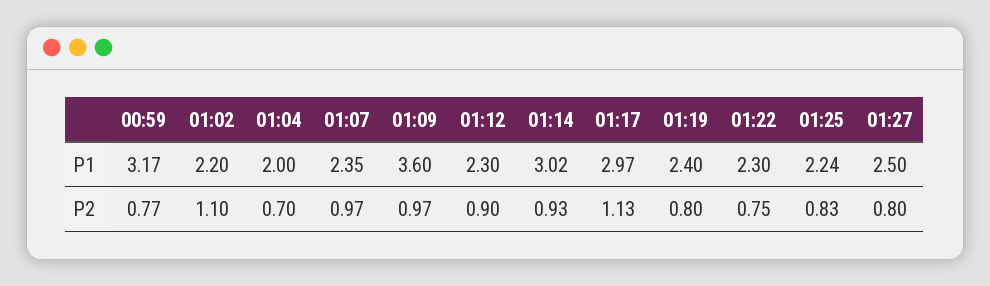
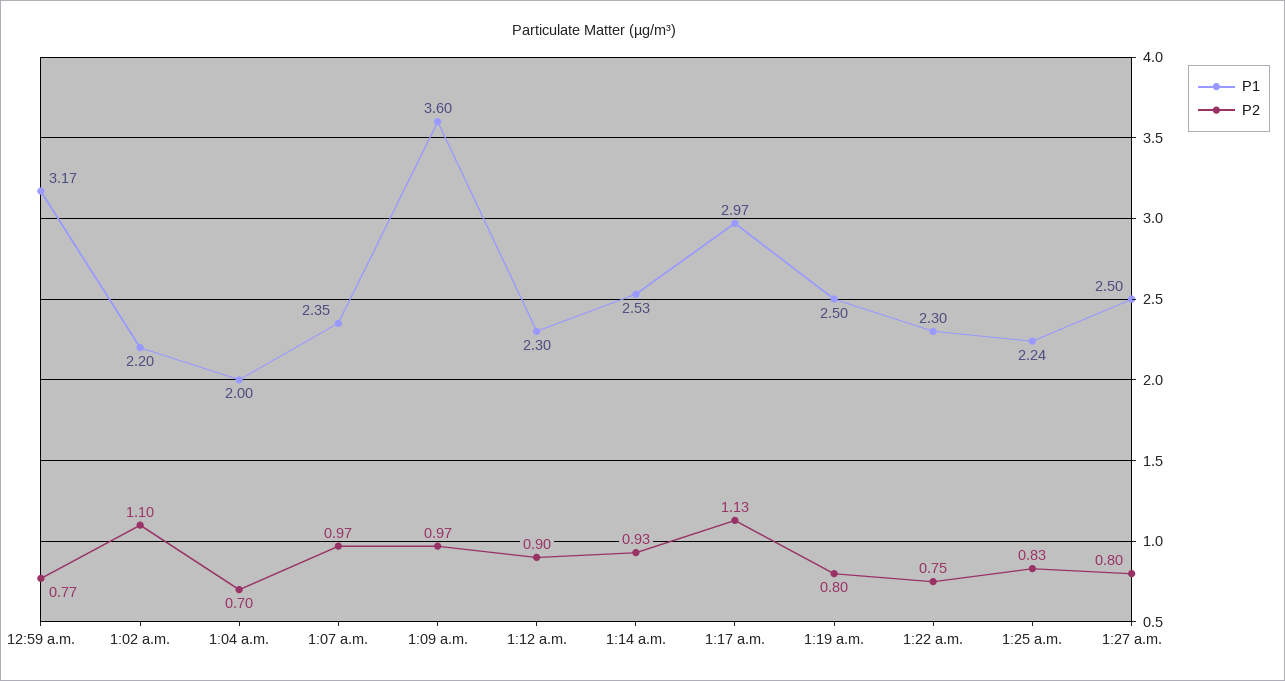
  {
    "P1": {
      "00:59": 3.17,
      "01:02": 2.2,
      "01:04": 2,
      "01:07": 2.35,
      "01:09": 3.6,
      "01:12": 2.3,
-     "01:14": 3.02,
+     "01:14": 2.53,
      "01:17": 2.97,
-     "01:19": 2.4,
+     "01:19": 2.5,
      "01:22": 2.3,
      "01:25": 2.24,
      "01:27": 2.5
    },
    "P2": {
      "00:59": 0.77,
      "01:02": 1.1,
      "01:04": 0.7,
      "01:07": 0.97,
      "01:09": 0.97,
      "01:12": 0.9,
      "01:14": 0.93,
      "01:17": 1.13,
      "01:19": 0.8,
      "01:22": 0.75,
      "01:25": 0.83,
      "01:27": 0.8
    }
  }

